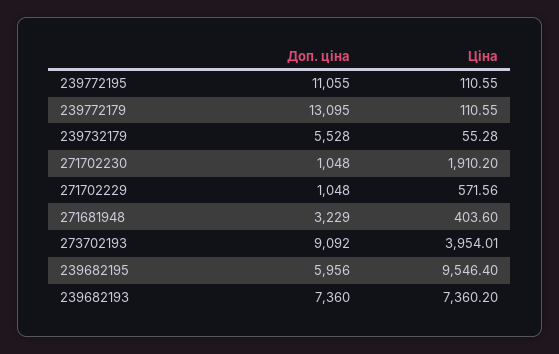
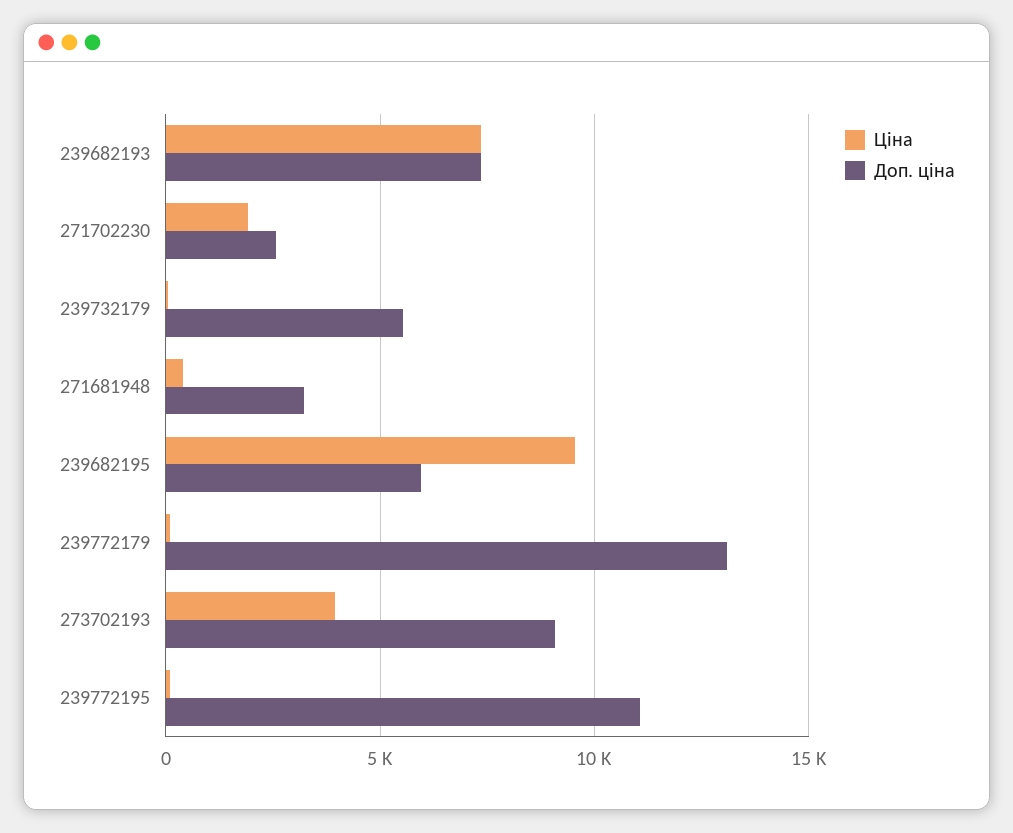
  {
    "Доп. ціна": {
      "239772195": 11055,
      "239772179": 13095,
      "239732179": 5528,
-     "271702230": 1048,
+     "271702230": 2500,
-     "271702229": 1048,
      "271681948": 3229,
      "273702193": 9092,
      "239682195": 5956,
      "239682193": 7360
    },
    "Ціна": {
      "239772195": 110.55,
      "239772179": 110.55,
      "239732179": 55.28,
      "271702230": 1910.2,
-     "271702229": 571.56,
      "271681948": 403.6,
      "273702193": 3954.01,
      "239682195": 9546.4,
      "239682193": 7360.2
    }
  }

